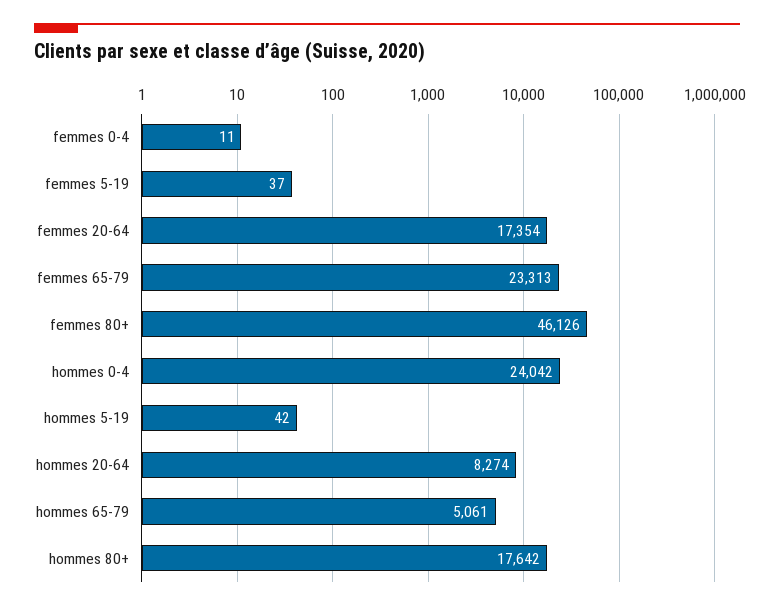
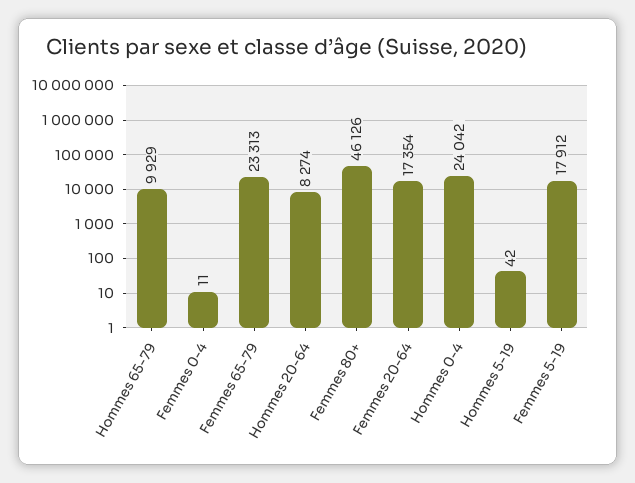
  {
    "femmes 0-4": 11,
-   "femmes 5-19": 37,
+   "femmes 5-19": 17912,
    "femmes 20-64": 17354,
    "femmes 65-79": 23313,
    "femmes 80+": 46126,
    "hommes 0-4": 24042,
    "hommes 5-19": 42,
    "hommes 20-64": 8274,
-   "hommes 65-79": 5061,
+   "hommes 65-79": 9929
-   "hommes 80+": 17642
  }

